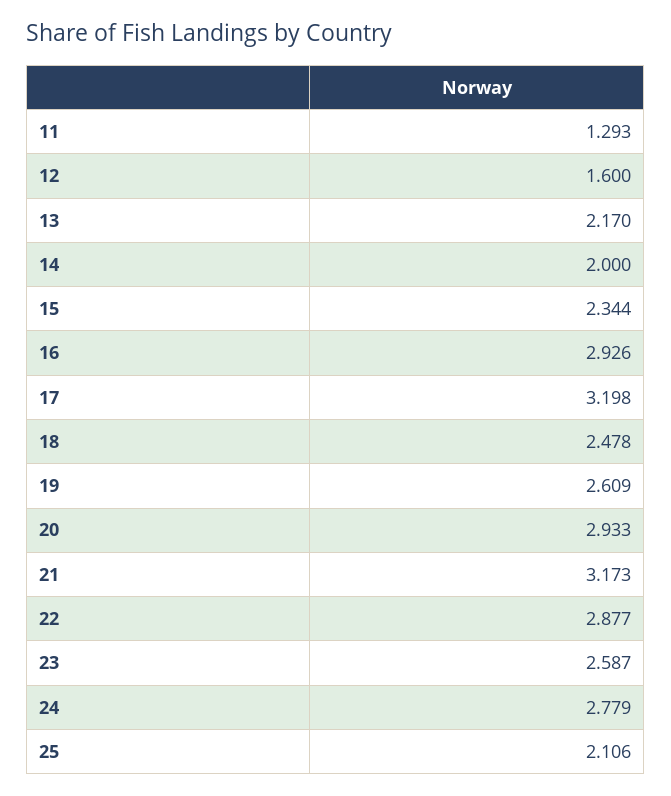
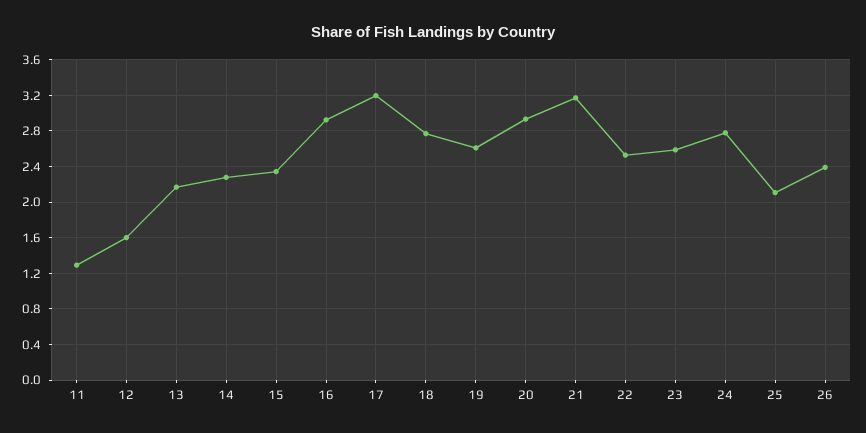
  {
    "11": 1.293,
    "12": 1.6,
    "13": 2.17,
-   "14": 2,
+   "14": 2.3,
    "15": 2.344,
    "16": 2.926,
    "17": 3.198,
-   "18": 2.478,
+   "18": 2.8,
    "19": 2.609,
    "20": 2.933,
    "21": 3.173,
-   "22": 2.877,
+   "22": 2.5,
    "23": 2.587,
    "24": 2.779,
-   "25": 2.106
+   "25": 2.106,
+   "26": 2.4
  }

